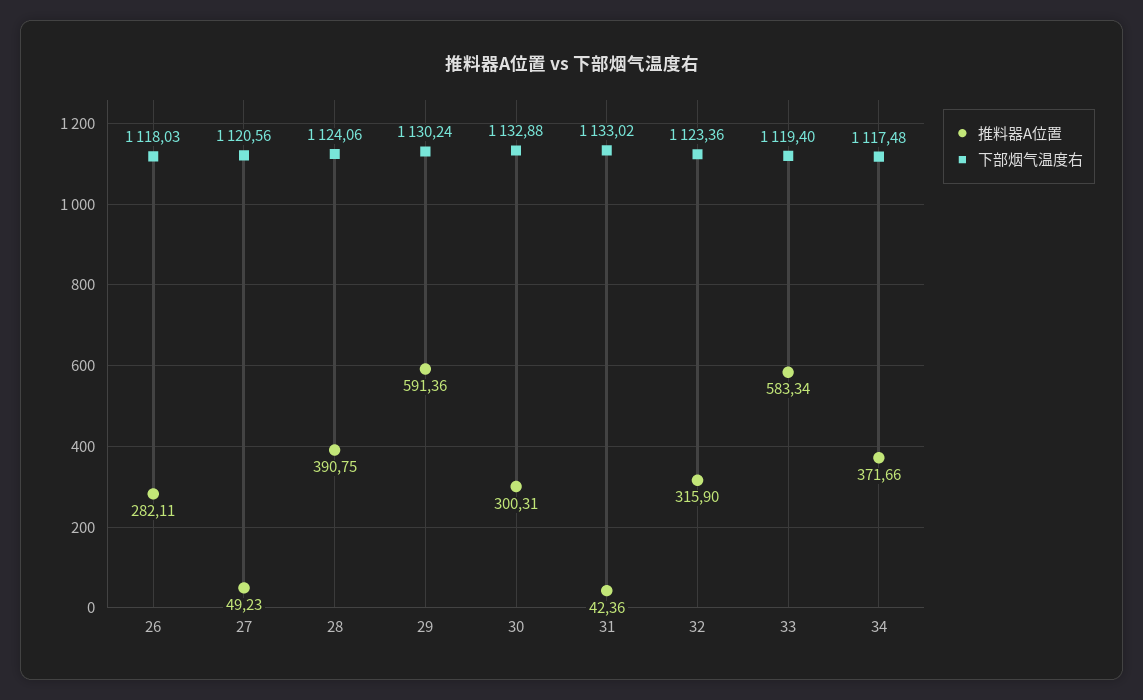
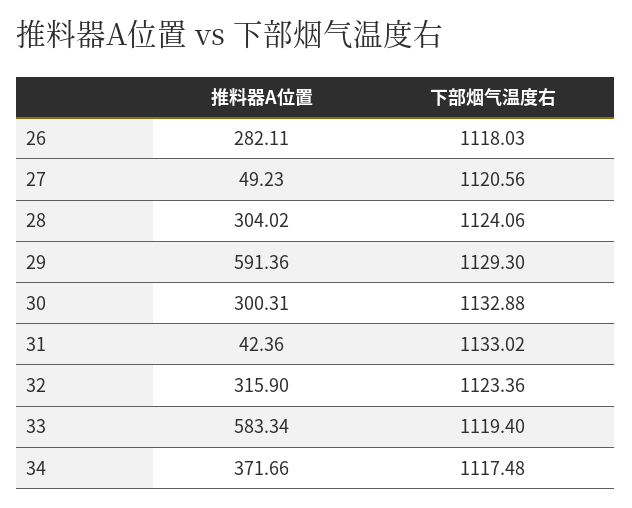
  {
    "推料器A位置": {
      "26": 282.11,
      "27": 49.23,
-     "28": 390.75,
+     "28": 304.02,
      "29": 591.36,
      "30": 300.31,
      "31": 42.36,
      "32": 315.9,
      "33": 583.34,
      "34": 371.66
    },
    "下部烟气温度右": {
      "26": 1118.03,
      "27": 1120.56,
      "28": 1124.06,
-     "29": 1130.24,
+     "29": 1129.3,
      "30": 1132.88,
      "31": 1133.02,
      "32": 1123.36,
      "33": 1119.4,
      "34": 1117.48
    }
  }

